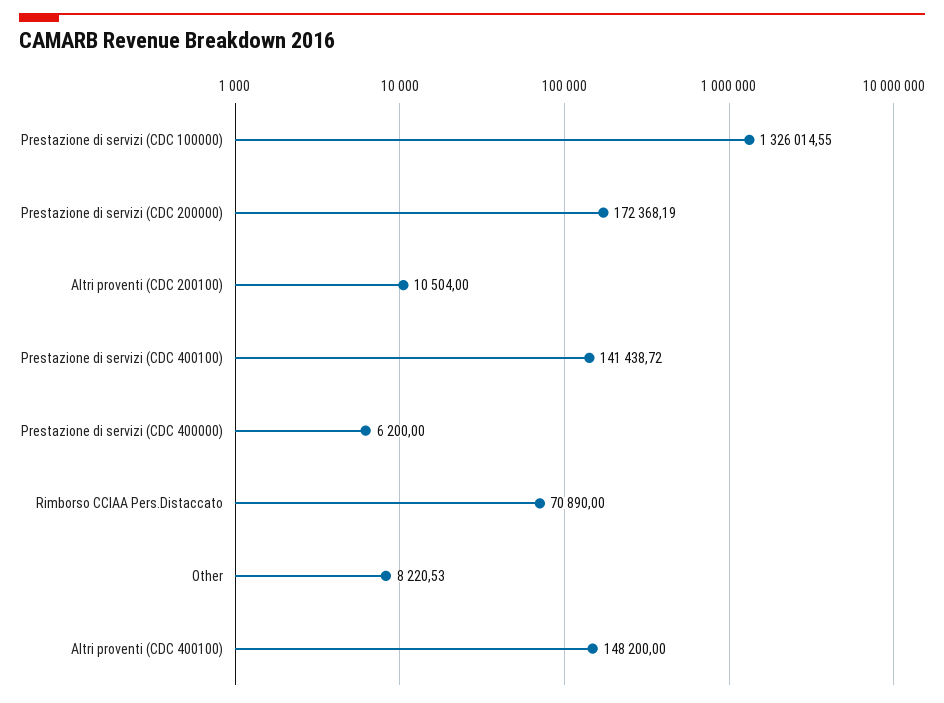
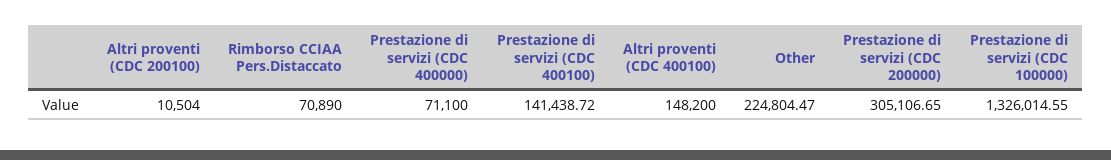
  {
    "Prestazione di servizi (CDC 100000)": 1326014.55,
-   "Prestazione di servizi (CDC 200000)": 172368.19,
+   "Prestazione di servizi (CDC 200000)": 305106.65,
    "Altri proventi (CDC 200100)": 10504,
    "Prestazione di servizi (CDC 400100)": 141438.72,
-   "Prestazione di servizi (CDC 400000)": 6200,
+   "Prestazione di servizi (CDC 400000)": 71100,
    "Rimborso CCIAA Pers.Distaccato": 70890,
-   "Other": 8220.53,
+   "Other": 224804.47,
    "Altri proventi (CDC 400100)": 148200
  }

